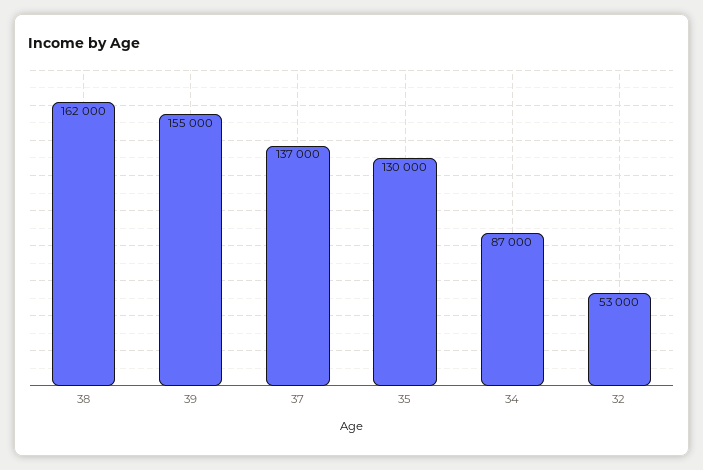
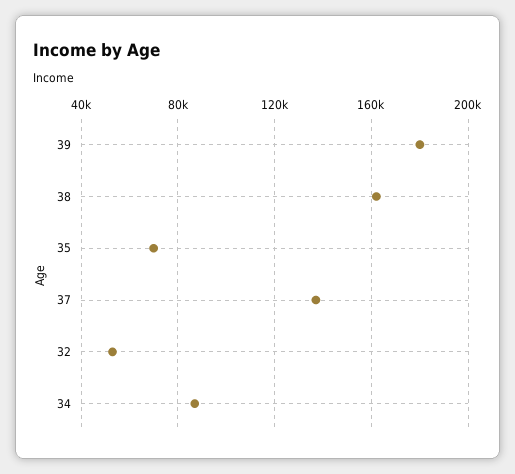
  {
    "38": 162000,
-   "39": 155000,
+   "39": 180000,
    "37": 137000,
-   "35": 130000,
+   "35": 70000,
    "34": 87000,
    "32": 53000
  }

